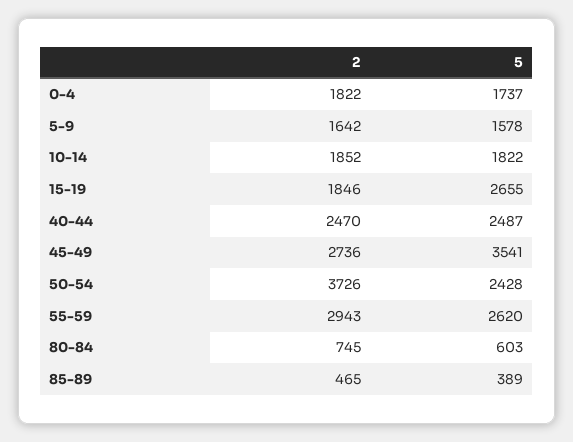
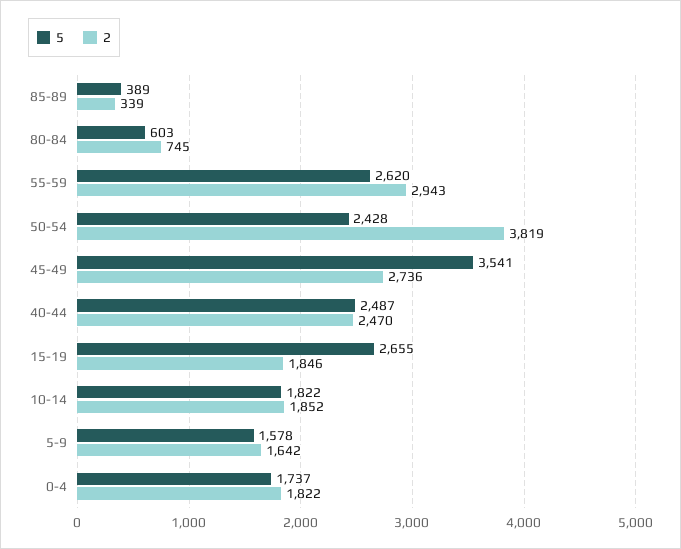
  {
    "2": {
      "0-4": 1822,
      "5-9": 1642,
      "10-14": 1852,
      "15-19": 1846,
      "40-44": 2470,
      "45-49": 2736,
-     "50-54": 3726,
+     "50-54": 3819,
      "55-59": 2943,
      "80-84": 745,
-     "85-89": 465
+     "85-89": 339
    },
    "5": {
      "0-4": 1737,
      "5-9": 1578,
      "10-14": 1822,
      "15-19": 2655,
      "40-44": 2487,
      "45-49": 3541,
      "50-54": 2428,
      "55-59": 2620,
      "80-84": 603,
      "85-89": 389
    }
  }

